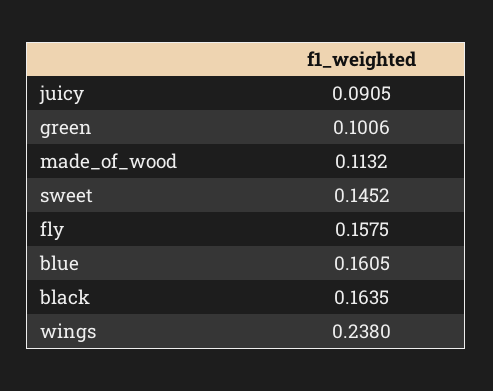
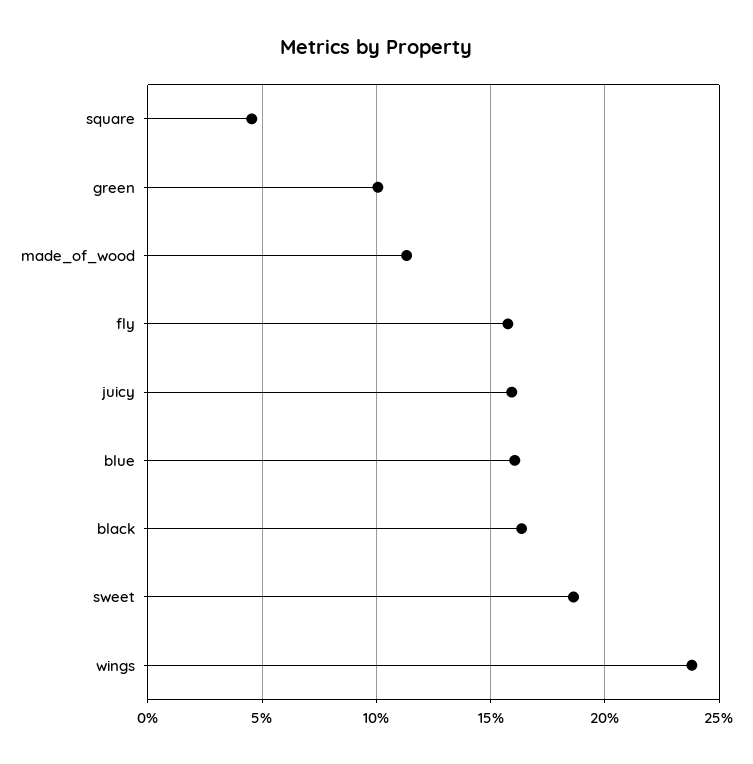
  {
-   "juicy": 0.0905,
+   "juicy": 0.16,
    "green": 0.1006,
    "made_of_wood": 0.1132,
-   "sweet": 0.1452,
+   "sweet": 0.185,
    "fly": 0.1575,
    "blue": 0.1605,
    "black": 0.1635,
-   "wings": 0.238
+   "wings": 0.238,
+   "square": 0.045
  }

